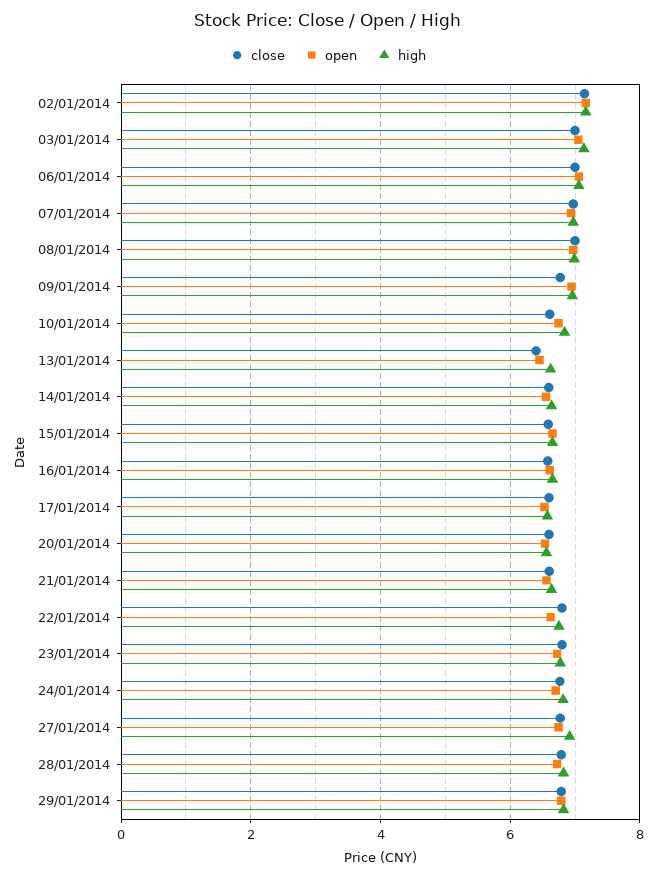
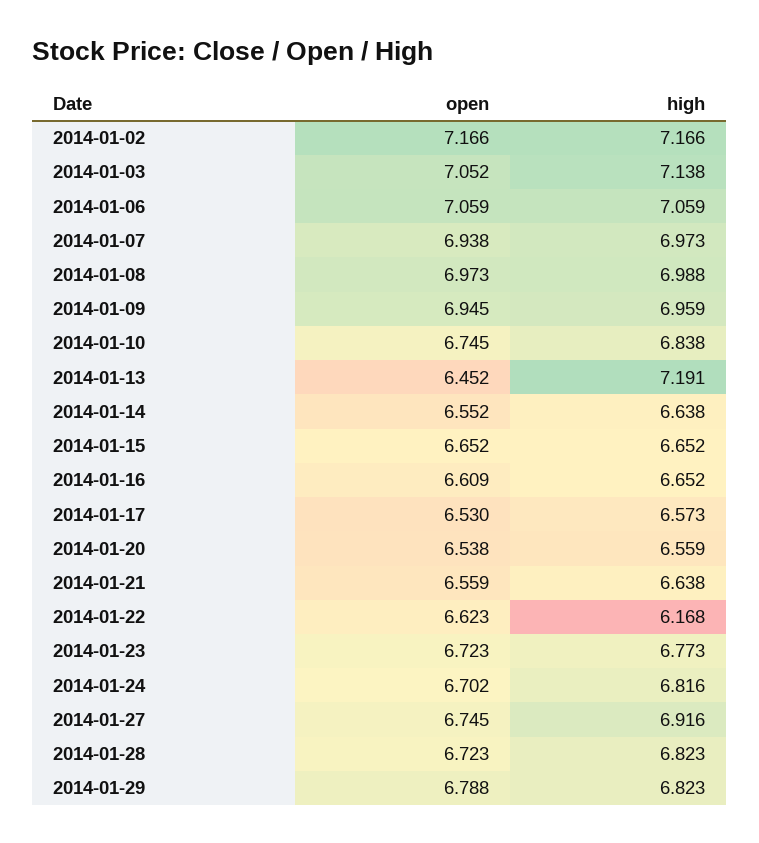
  {
-   "close": {
-     "02/01/2014": 7.2,
-     "03/01/2014": 7,
-     "06/01/2014": 7,
-     "07/01/2014": 7,
-     "08/01/2014": 7,
-     "09/01/2014": 6.8,
-     "10/01/2014": 6.6,
-     "13/01/2014": 6.4,
-     "14/01/2014": 6.6,
-     "15/01/2014": 6.6,
-     "16/01/2014": 6.6,
-     "17/01/2014": 6.6,
-     "20/01/2014": 6.6,
-     "21/01/2014": 6.6,
-     "22/01/2014": 6.8,
-     "23/01/2014": 6.8,
-     "24/01/2014": 6.8,
-     "27/01/2014": 6.8,
-     "28/01/2014": 6.8,
-     "29/01/2014": 6.8
-   },
    "open": {
      "02/01/2014": 7.166,
      "03/01/2014": 7.052,
      "06/01/2014": 7.059,
      "07/01/2014": 6.938,
      "08/01/2014": 6.973,
      "09/01/2014": 6.945,
      "10/01/2014": 6.745,
      "13/01/2014": 6.452,
      "14/01/2014": 6.552,
      "15/01/2014": 6.652,
      "16/01/2014": 6.609,
      "17/01/2014": 6.53,
      "20/01/2014": 6.538,
      "21/01/2014": 6.559,
      "22/01/2014": 6.623,
      "23/01/2014": 6.723,
      "24/01/2014": 6.702,
      "27/01/2014": 6.745,
      "28/01/2014": 6.723,
      "29/01/2014": 6.788
    },
    "high": {
      "02/01/2014": 7.166,
      "03/01/2014": 7.138,
      "06/01/2014": 7.059,
      "07/01/2014": 6.973,
      "08/01/2014": 6.988,
      "09/01/2014": 6.959,
      "10/01/2014": 6.838,
-     "13/01/2014": 6.6,
+     "13/01/2014": 7.191,
      "14/01/2014": 6.638,
      "15/01/2014": 6.652,
      "16/01/2014": 6.652,
      "17/01/2014": 6.573,
      "20/01/2014": 6.559,
      "21/01/2014": 6.638,
-     "22/01/2014": 6.8,
+     "22/01/2014": 6.168,
      "23/01/2014": 6.773,
      "24/01/2014": 6.816,
      "27/01/2014": 6.916,
      "28/01/2014": 6.823,
      "29/01/2014": 6.823
    }
  }

